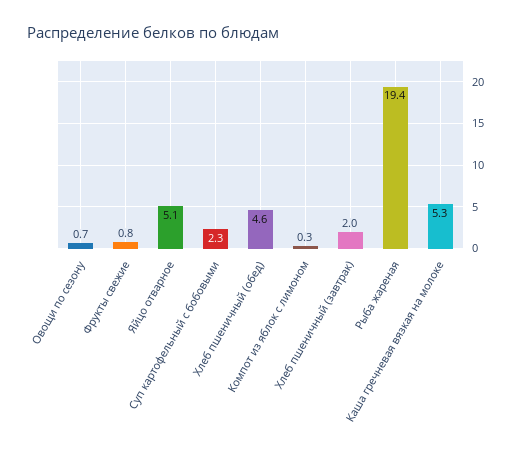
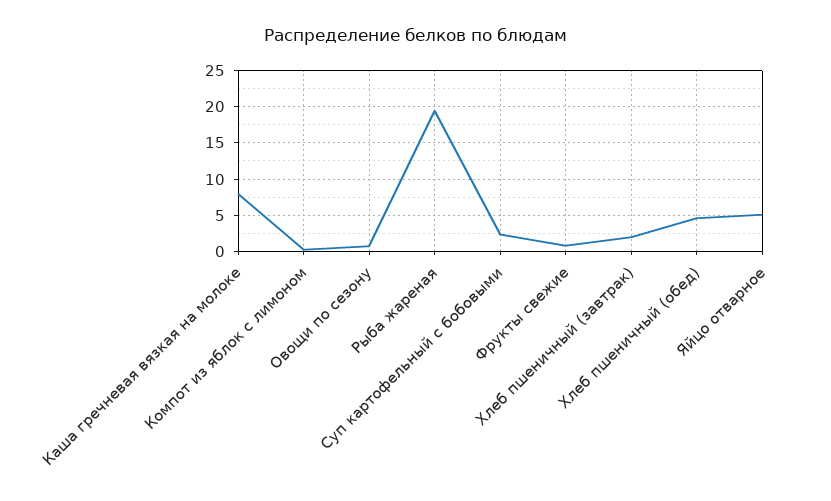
  {
    "Овощи по сезону": 0.7,
    "Фрукты свежие": 0.8,
    "Яйцо отварное": 5.1,
    "Суп картофельный с бобовыми": 2.3,
    "Хлеб пшеничный (обед)": 4.6,
    "Компот из яблок с лимоном": 0.3,
    "Хлеб пшеничный (завтрак)": 2,
    "Рыба жареная": 19.4,
-   "Каша гречневая вязкая на молоке": 5.3
+   "Каша гречневая вязкая на молоке": 8
  }

